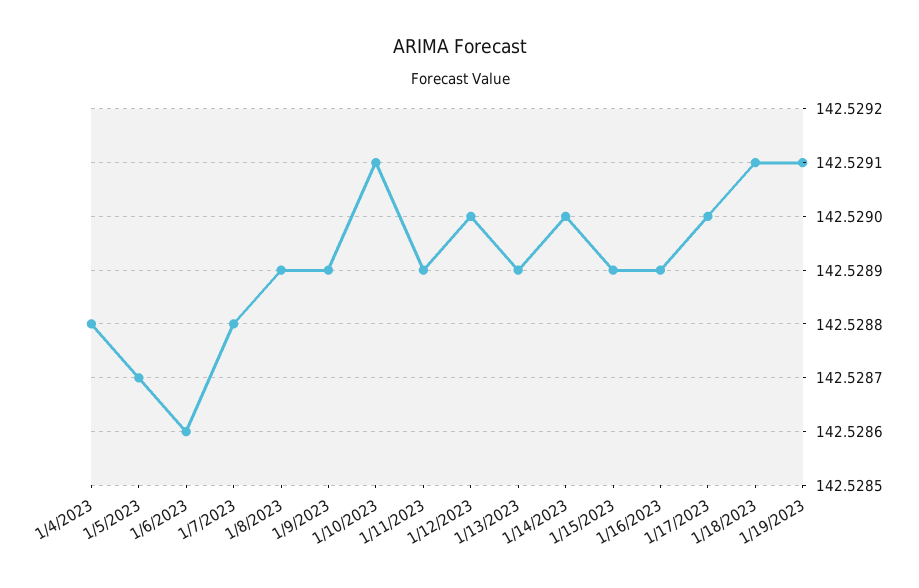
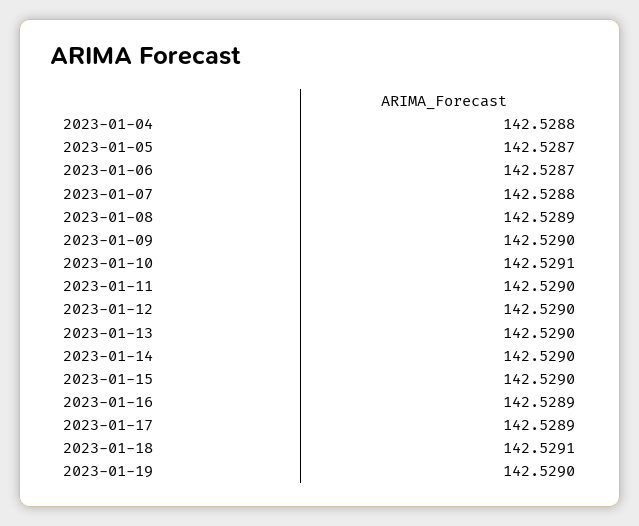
  {
    "1/4/2023": 142.5288,
    "1/5/2023": 142.5287,
-   "1/6/2023": 142.5286,
+   "1/6/2023": 142.5287,
    "1/7/2023": 142.5288,
    "1/8/2023": 142.5289,
-   "1/9/2023": 142.5289,
+   "1/9/2023": 142.529,
    "1/10/2023": 142.5291,
-   "1/11/2023": 142.5289,
+   "1/11/2023": 142.529,
    "1/12/2023": 142.529,
-   "1/13/2023": 142.5289,
+   "1/13/2023": 142.529,
    "1/14/2023": 142.529,
-   "1/15/2023": 142.5289,
+   "1/15/2023": 142.529,
    "1/16/2023": 142.5289,
-   "1/17/2023": 142.529,
+   "1/17/2023": 142.5289,
    "1/18/2023": 142.5291,
-   "1/19/2023": 142.5291
+   "1/19/2023": 142.529
  }

